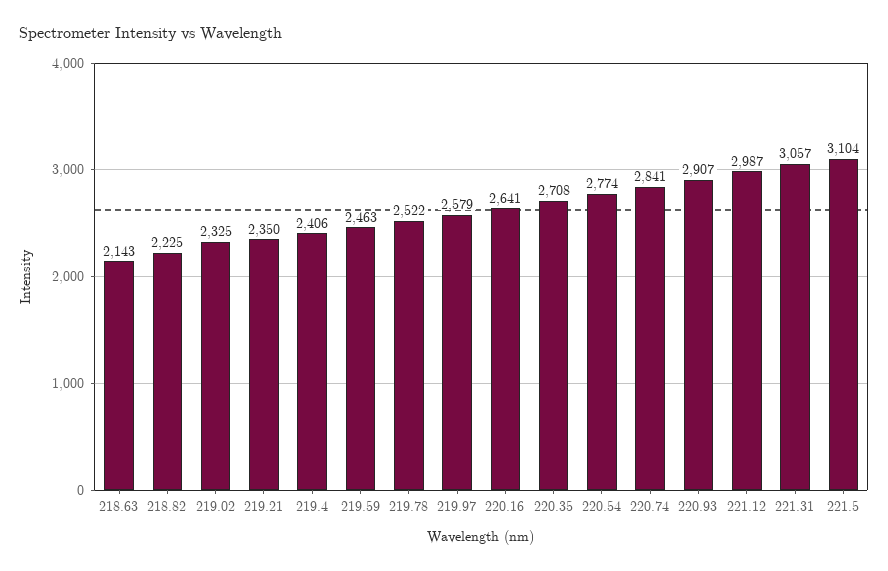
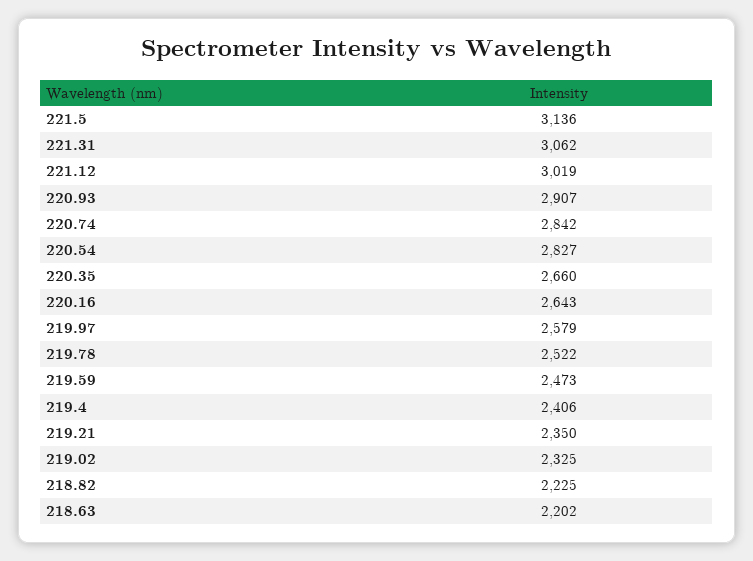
  {
-   "218.63": 2143,
+   "218.63": 2202,
    "218.82": 2225,
    "219.02": 2325,
    "219.21": 2350,
    "219.4": 2406,
-   "219.59": 2463,
+   "219.59": 2473,
    "219.78": 2522,
    "219.97": 2579,
-   "220.16": 2641,
+   "220.16": 2643,
-   "220.35": 2708,
+   "220.35": 2660,
-   "220.54": 2774,
+   "220.54": 2827,
-   "220.74": 2841,
+   "220.74": 2842,
    "220.93": 2907,
-   "221.12": 2987,
+   "221.12": 3019,
-   "221.31": 3057,
+   "221.31": 3062,
-   "221.5": 3104
+   "221.5": 3136
  }

